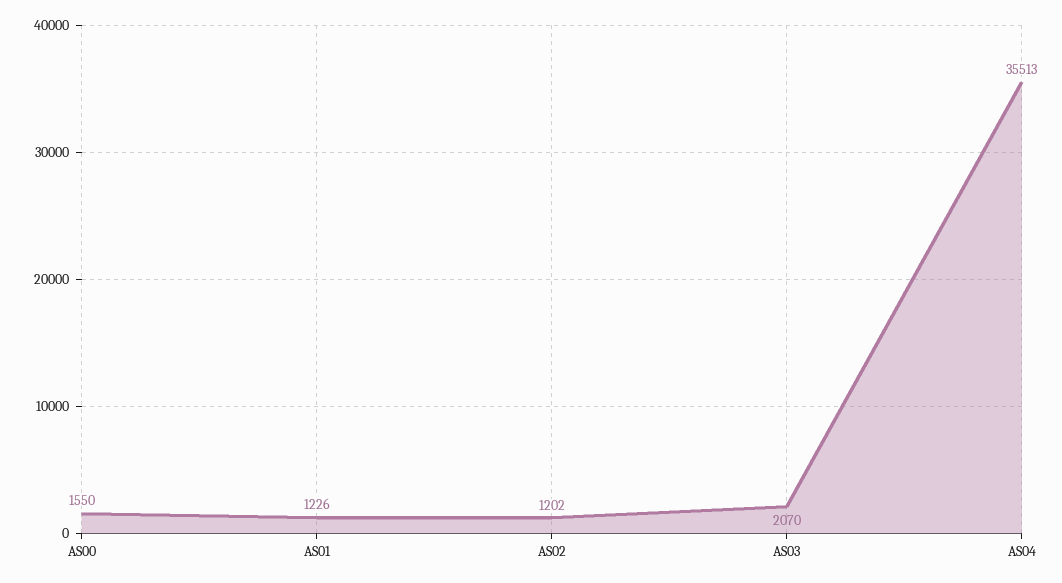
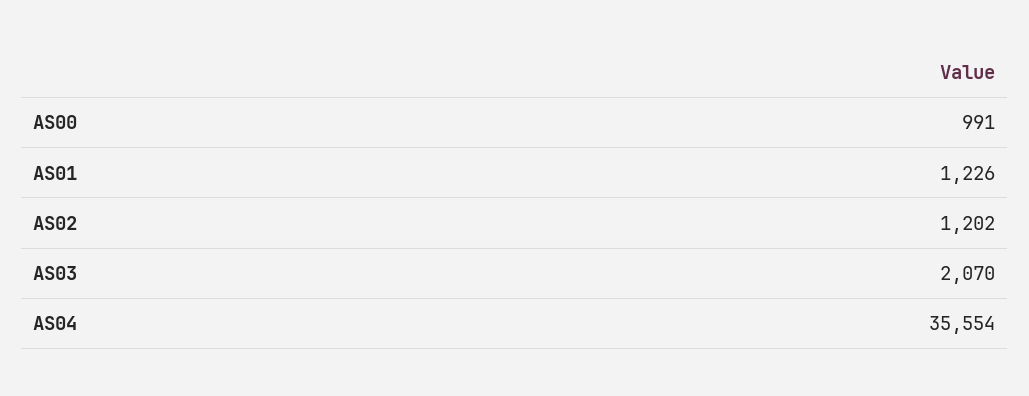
  {
-   "AS00": 1550,
+   "AS00": 991,
    "AS01": 1226,
    "AS02": 1202,
    "AS03": 2070,
-   "AS04": 35513
+   "AS04": 35554
  }

